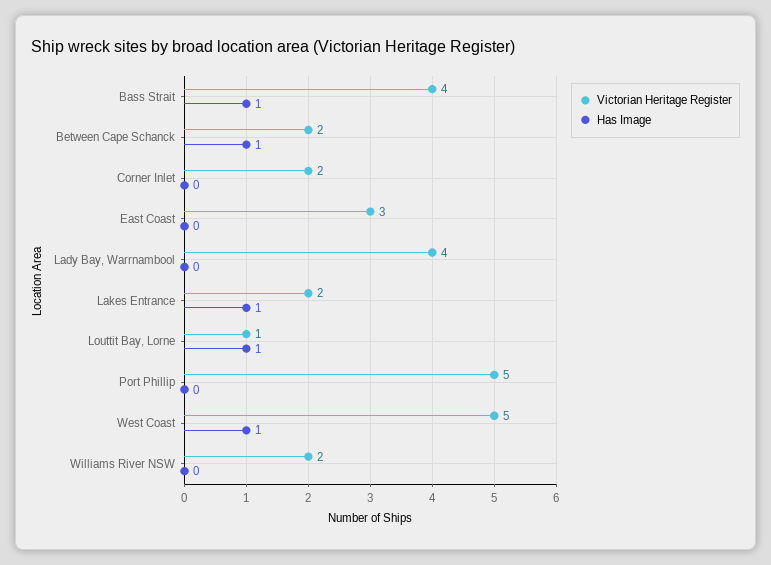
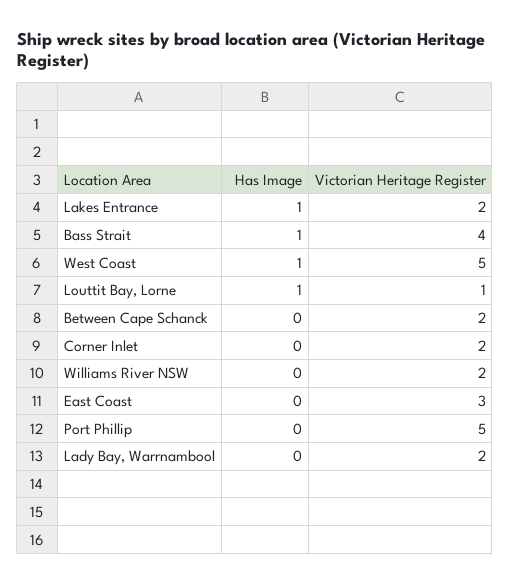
  {
    "Victorian Heritage Register": {
      "Bass Strait": 4,
      "Between Cape Schanck": 2,
      "Corner Inlet": 2,
      "East Coast": 3,
-     "Lady Bay, Warrnambool": 4,
+     "Lady Bay, Warrnambool": 2,
      "Lakes Entrance": 2,
      "Louttit Bay, Lorne": 1,
      "Port Phillip": 5,
      "West Coast": 5,
      "Williams River NSW": 2
    },
    "Has Image": {
      "Bass Strait": 1,
-     "Between Cape Schanck": 1,
+     "Between Cape Schanck": 0,
      "Corner Inlet": 0,
      "East Coast": 0,
      "Lady Bay, Warrnambool": 0,
      "Lakes Entrance": 1,
      "Louttit Bay, Lorne": 1,
      "Port Phillip": 0,
      "West Coast": 1,
      "Williams River NSW": 0
    }
  }

